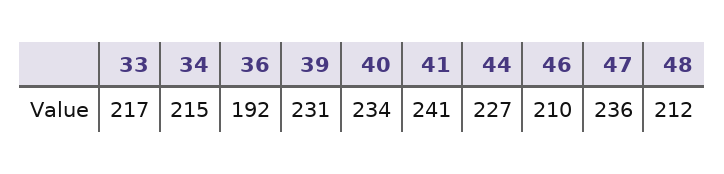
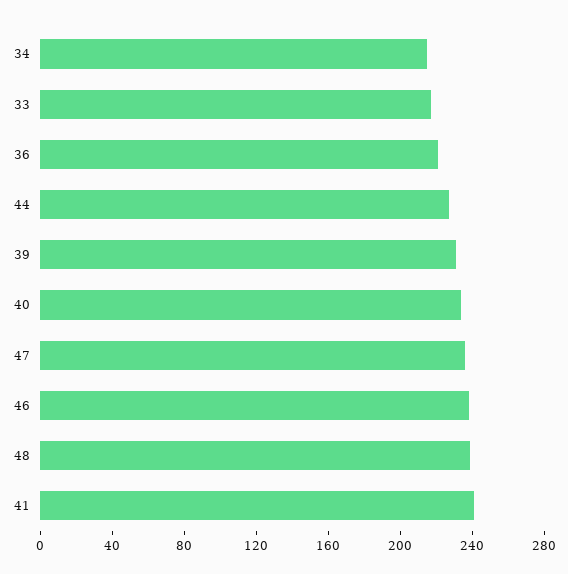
  {
    "33": 217,
    "34": 215,
-   "36": 192,
+   "36": 220,
    "39": 231,
    "40": 234,
    "41": 241,
    "44": 227,
-   "46": 210,
+   "46": 240,
    "47": 236,
-   "48": 212
+   "48": 240
  }

